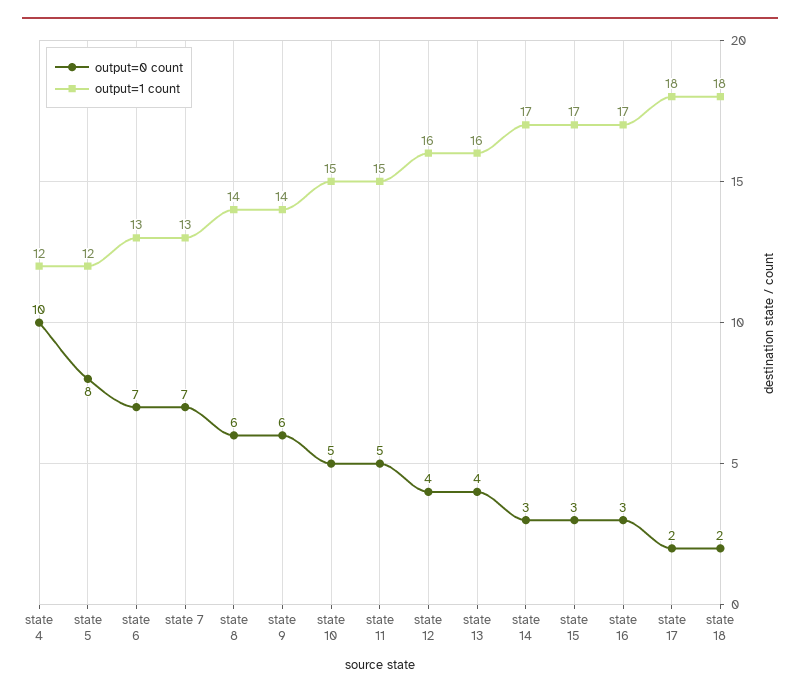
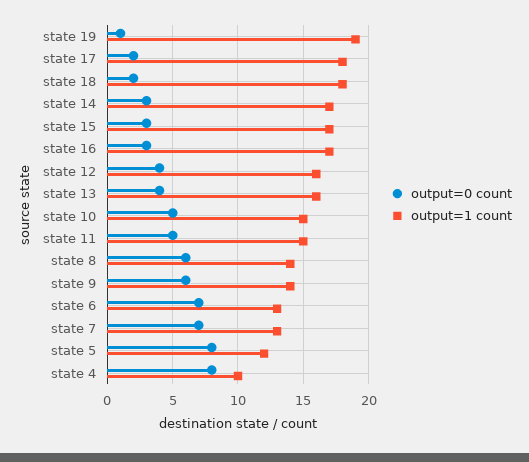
  {
    "output=0 count": {
-     "state 4": 10,
+     "state 4": 8,
      "state 5": 8,
      "state 6": 7,
      "state 7": 7,
      "state 8": 6,
      "state 9": 6,
      "state 10": 5,
      "state 11": 5,
      "state 12": 4,
      "state 13": 4,
      "state 14": 3,
      "state 15": 3,
      "state 16": 3,
      "state 17": 2,
-     "state 18": 2
+     "state 18": 2,
+     "state 19": 1
    },
    "output=1 count": {
-     "state 4": 12,
+     "state 4": 10,
      "state 5": 12,
      "state 6": 13,
      "state 7": 13,
      "state 8": 14,
      "state 9": 14,
      "state 10": 15,
      "state 11": 15,
      "state 12": 16,
      "state 13": 16,
      "state 14": 17,
      "state 15": 17,
      "state 16": 17,
      "state 17": 18,
-     "state 18": 18
+     "state 18": 18,
+     "state 19": 19
    }
  }

